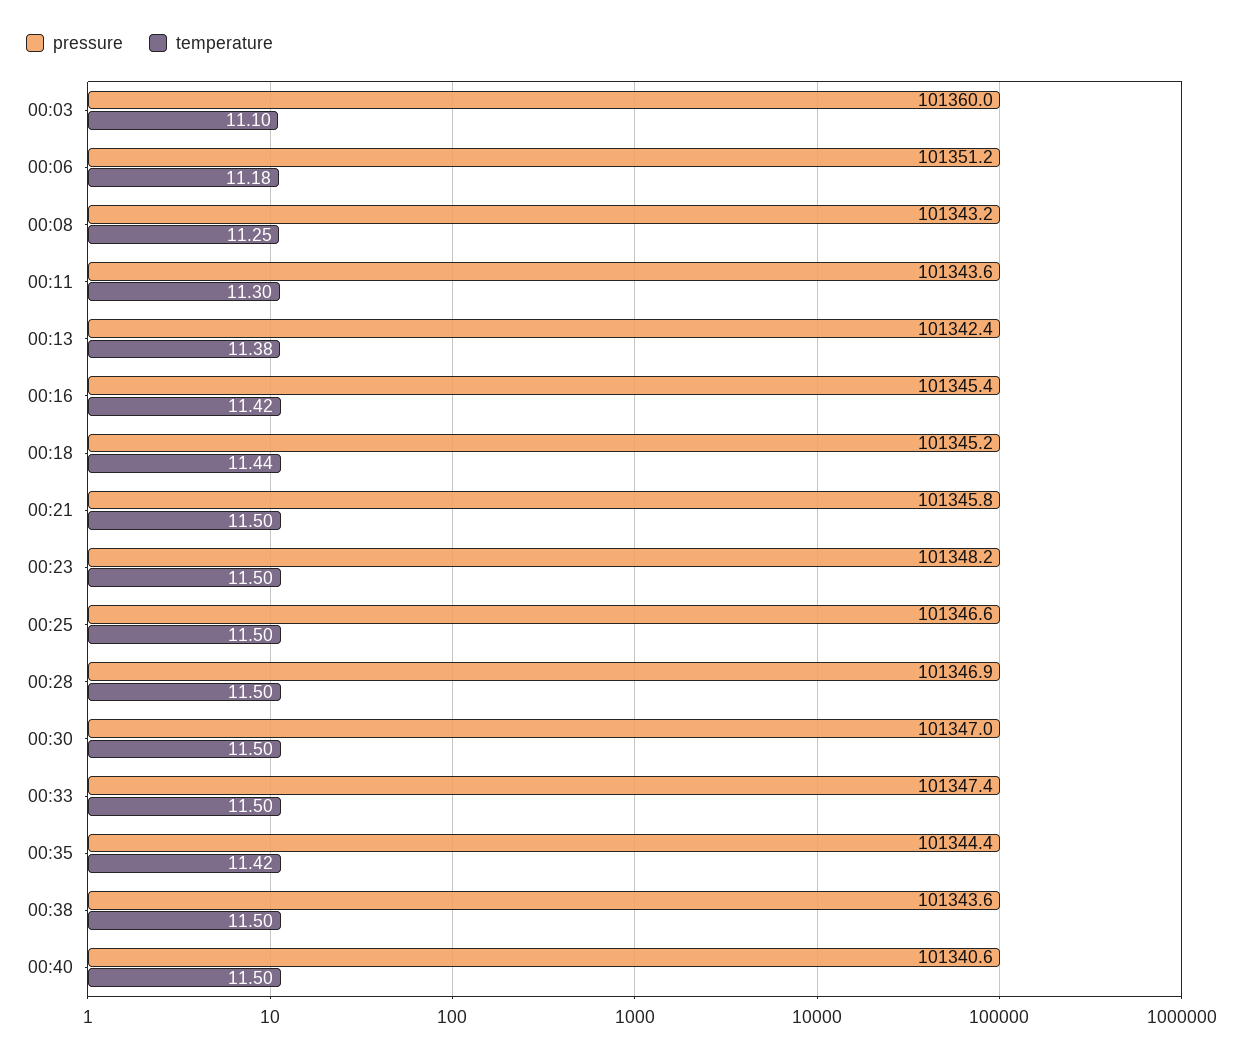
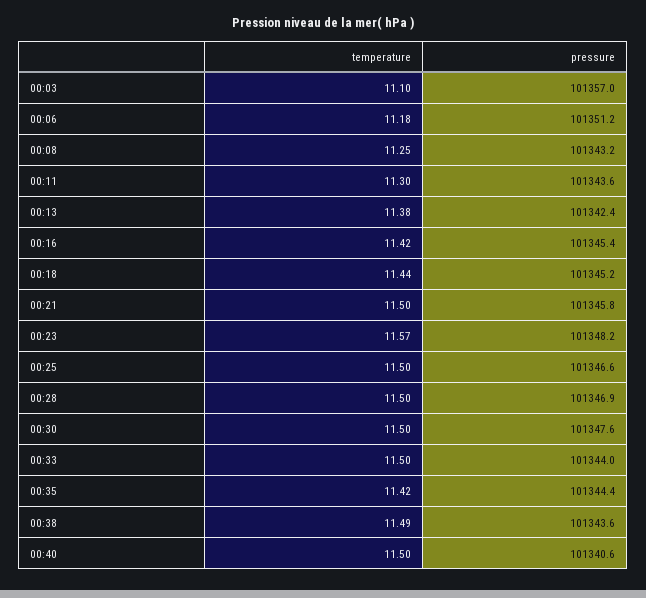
  {
    "pressure": {
-     "00:03": 101360,
+     "00:03": 101357,
      "00:06": 101351.2,
      "00:08": 101343.2,
      "00:11": 101343.6,
      "00:13": 101342.4,
      "00:16": 101345.4,
      "00:18": 101345.2,
      "00:21": 101345.8,
      "00:23": 101348.2,
      "00:25": 101346.6,
      "00:28": 101346.9,
-     "00:30": 101347,
+     "00:30": 101347.6,
-     "00:33": 101347.4,
+     "00:33": 101344,
      "00:35": 101344.4,
      "00:38": 101343.6,
      "00:40": 101340.6
    },
    "temperature": {
      "00:03": 11.1,
      "00:06": 11.18,
      "00:08": 11.25,
      "00:11": 11.3,
      "00:13": 11.38,
      "00:16": 11.42,
      "00:18": 11.44,
      "00:21": 11.5,
-     "00:23": 11.5,
+     "00:23": 11.57,
      "00:25": 11.5,
      "00:28": 11.5,
      "00:30": 11.5,
      "00:33": 11.5,
      "00:35": 11.42,
-     "00:38": 11.5,
+     "00:38": 11.49,
      "00:40": 11.5
    }
  }

